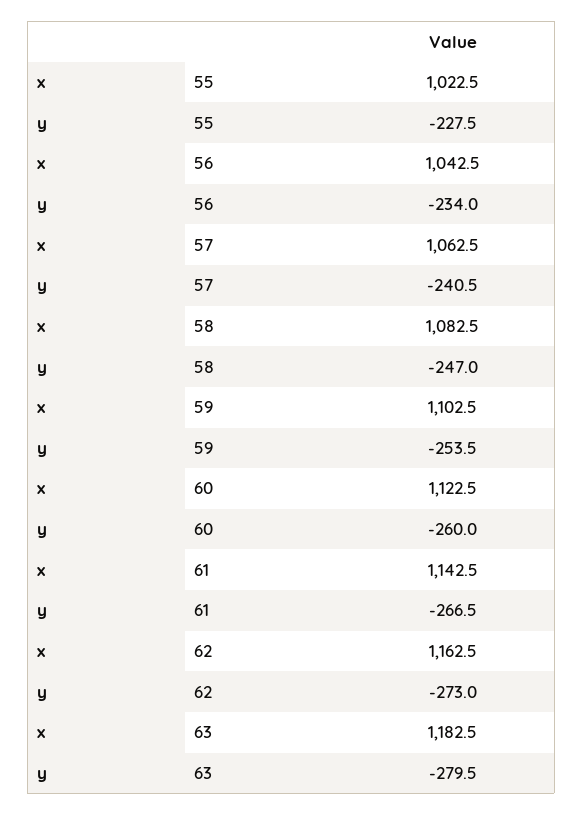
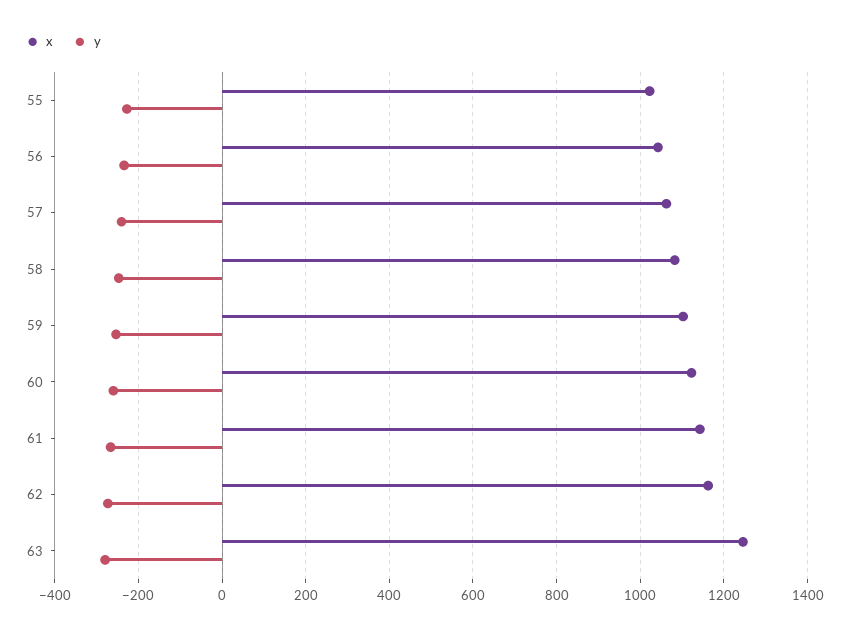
  {
    "x": {
      "55": 1022.5,
      "56": 1042.5,
      "57": 1062.5,
      "58": 1082.5,
      "59": 1102.5,
      "60": 1122.5,
      "61": 1142.5,
      "62": 1162.5,
-     "63": 1182.5
+     "63": 1240
    },
    "y": {
      "55": -227.5,
      "56": -234,
      "57": -240.5,
      "58": -247,
      "59": -253.5,
      "60": -260,
      "61": -266.5,
      "62": -273,
      "63": -279.5
    }
  }

